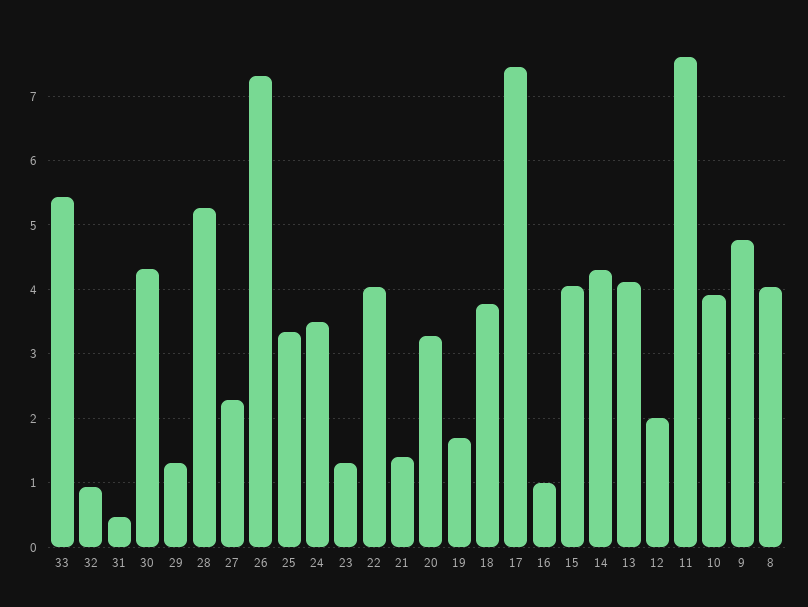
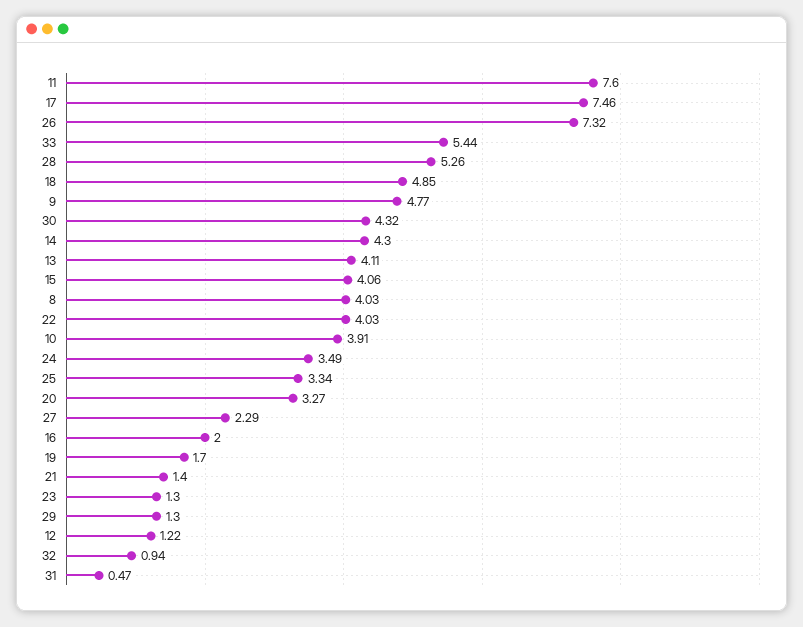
  {
    "33": 5.44,
    "32": 0.94,
    "31": 0.47,
    "30": 4.32,
    "29": 1.3,
    "28": 5.26,
    "27": 2.29,
    "26": 7.32,
    "25": 3.34,
    "24": 3.49,
    "23": 1.3,
    "22": 4.03,
    "21": 1.4,
    "20": 3.27,
    "19": 1.7,
-   "18": 3.8,
+   "18": 4.85,
    "17": 7.46,
-   "16": 1,
+   "16": 2,
    "15": 4.06,
    "14": 4.3,
    "13": 4.11,
-   "12": 2,
+   "12": 1.22,
    "11": 7.6,
    "10": 3.91,
    "9": 4.77,
    "8": 4.03
  }

